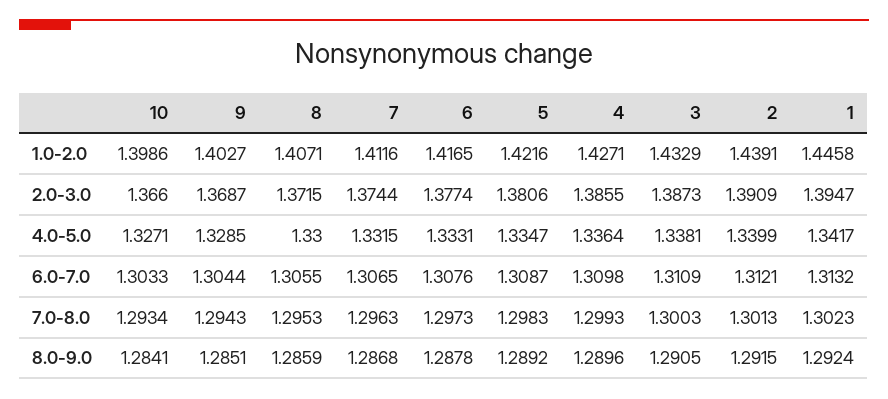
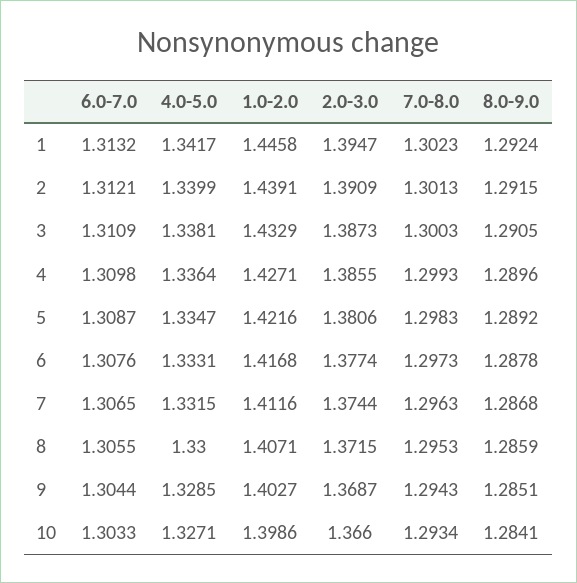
  {
    "10": {
      "1.0-2.0": 1.3986,
      "2.0-3.0": 1.366,
      "4.0-5.0": 1.3271,
      "6.0-7.0": 1.3033,
      "7.0-8.0": 1.2934,
      "8.0-9.0": 1.2841
    },
    "9": {
      "1.0-2.0": 1.4027,
      "2.0-3.0": 1.3687,
      "4.0-5.0": 1.3285,
      "6.0-7.0": 1.3044,
      "7.0-8.0": 1.2943,
      "8.0-9.0": 1.2851
    },
    "8": {
      "1.0-2.0": 1.4071,
      "2.0-3.0": 1.3715,
      "4.0-5.0": 1.33,
      "6.0-7.0": 1.3055,
      "7.0-8.0": 1.2953,
      "8.0-9.0": 1.2859
    },
    "7": {
      "1.0-2.0": 1.4116,
      "2.0-3.0": 1.3744,
      "4.0-5.0": 1.3315,
      "6.0-7.0": 1.3065,
      "7.0-8.0": 1.2963,
      "8.0-9.0": 1.2868
    },
    "6": {
-     "1.0-2.0": 1.4165,
+     "1.0-2.0": 1.4168,
      "2.0-3.0": 1.3774,
      "4.0-5.0": 1.3331,
      "6.0-7.0": 1.3076,
      "7.0-8.0": 1.2973,
      "8.0-9.0": 1.2878
    },
    "5": {
      "1.0-2.0": 1.4216,
      "2.0-3.0": 1.3806,
      "4.0-5.0": 1.3347,
      "6.0-7.0": 1.3087,
      "7.0-8.0": 1.2983,
      "8.0-9.0": 1.2892
    },
    "4": {
      "1.0-2.0": 1.4271,
      "2.0-3.0": 1.3855,
      "4.0-5.0": 1.3364,
      "6.0-7.0": 1.3098,
      "7.0-8.0": 1.2993,
      "8.0-9.0": 1.2896
    },
    "3": {
      "1.0-2.0": 1.4329,
      "2.0-3.0": 1.3873,
      "4.0-5.0": 1.3381,
      "6.0-7.0": 1.3109,
      "7.0-8.0": 1.3003,
      "8.0-9.0": 1.2905
    },
    "2": {
      "1.0-2.0": 1.4391,
      "2.0-3.0": 1.3909,
      "4.0-5.0": 1.3399,
      "6.0-7.0": 1.3121,
      "7.0-8.0": 1.3013,
      "8.0-9.0": 1.2915
    },
    "1": {
      "1.0-2.0": 1.4458,
      "2.0-3.0": 1.3947,
      "4.0-5.0": 1.3417,
      "6.0-7.0": 1.3132,
      "7.0-8.0": 1.3023,
      "8.0-9.0": 1.2924
    }
  }

